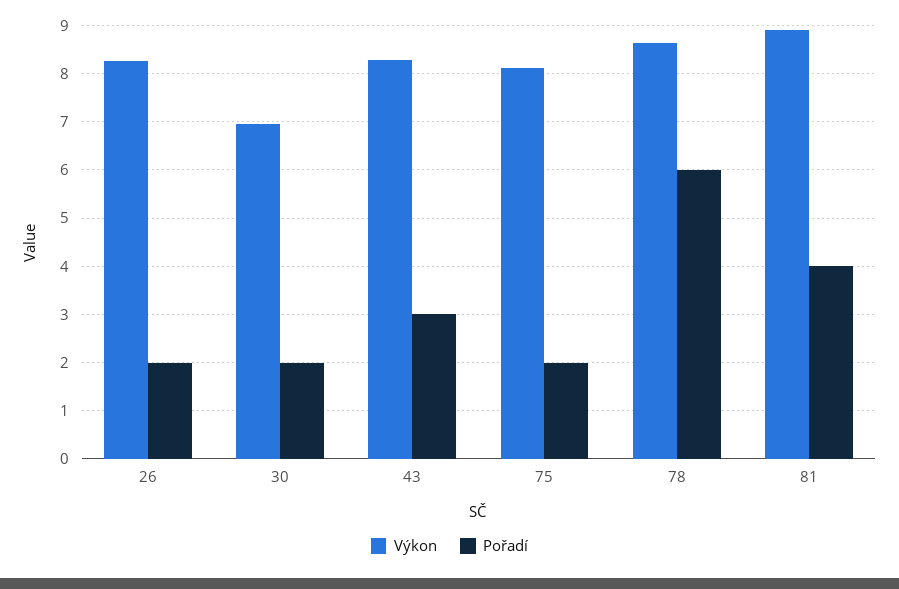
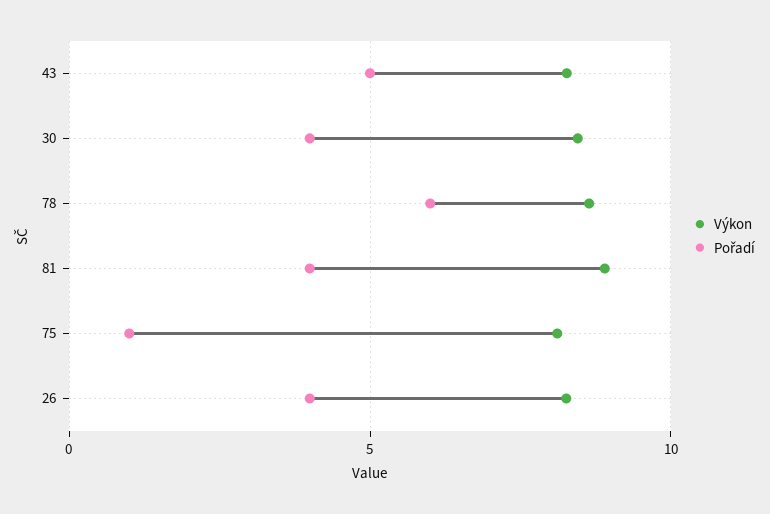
  {
    "Výkon": {
      "26": 8.2,
-     "30": 7,
+     "30": 8.5,
      "43": 8.2,
      "75": 8.2,
      "78": 8.6,
      "81": 9
    },
    "Pořadí": {
-     "26": 2,
+     "26": 4,
-     "30": 2,
+     "30": 4,
-     "43": 3,
+     "43": 5,
-     "75": 2,
+     "75": 1,
      "78": 6,
      "81": 4
    }
  }

